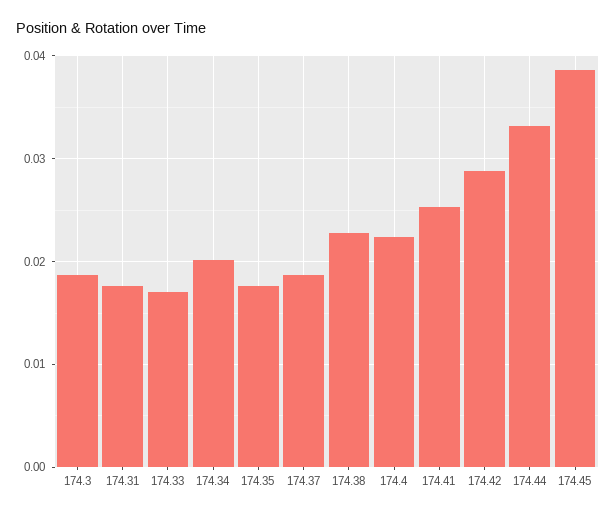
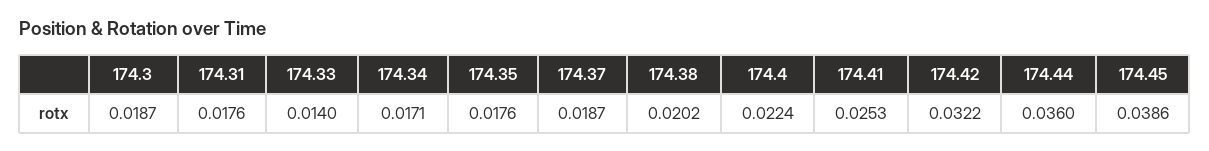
  {
    "174.3": 0.0187,
    "174.31": 0.0176,
-   "174.33": 0.017,
+   "174.33": 0.014,
-   "174.34": 0.02,
+   "174.34": 0.0171,
    "174.35": 0.0176,
    "174.37": 0.0187,
-   "174.38": 0.023,
+   "174.38": 0.0202,
    "174.4": 0.0224,
    "174.41": 0.0253,
-   "174.42": 0.029,
+   "174.42": 0.0322,
-   "174.44": 0.033,
+   "174.44": 0.036,
    "174.45": 0.0386
  }

